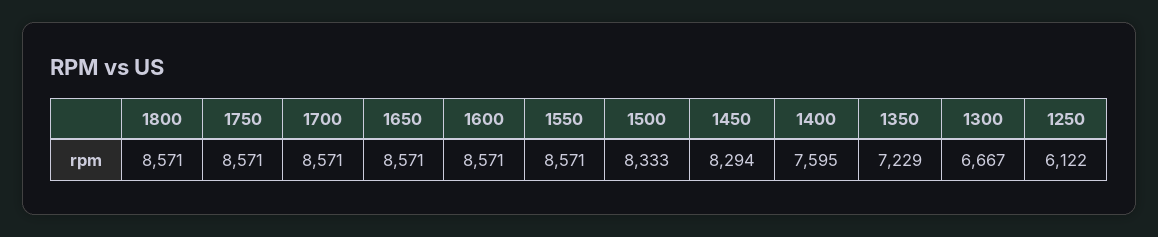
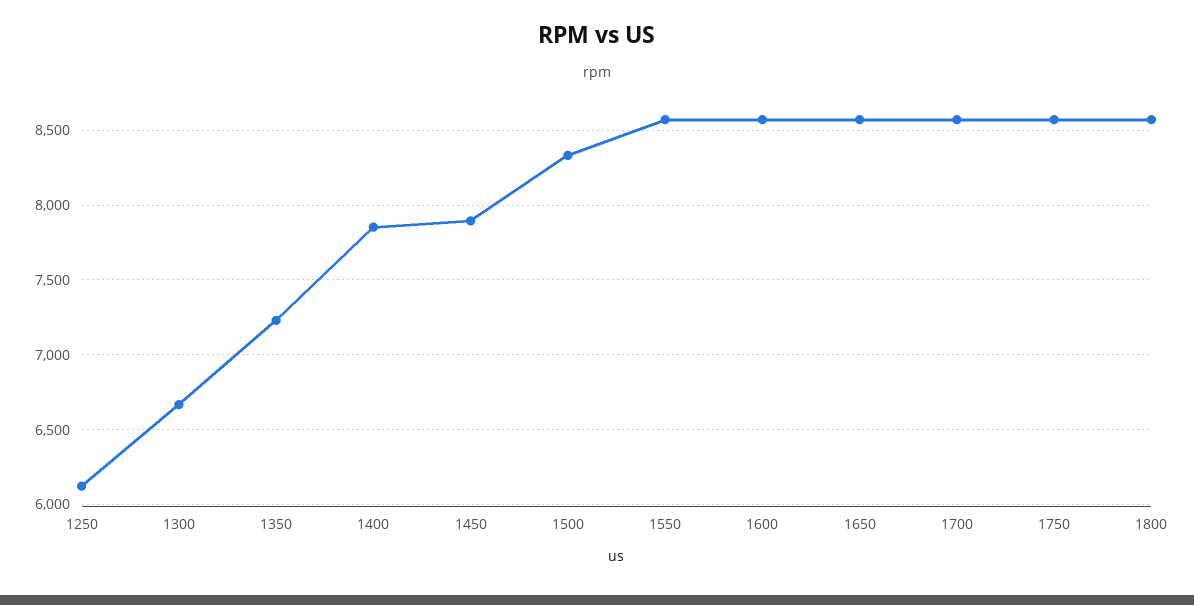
  {
    "1800": 8571,
    "1750": 8571,
    "1700": 8571,
    "1650": 8571,
    "1600": 8571,
    "1550": 8571,
    "1500": 8333,
-   "1450": 8294,
+   "1450": 7900,
-   "1400": 7595,
+   "1400": 7850,
    "1350": 7229,
    "1300": 6667,
    "1250": 6122
  }

